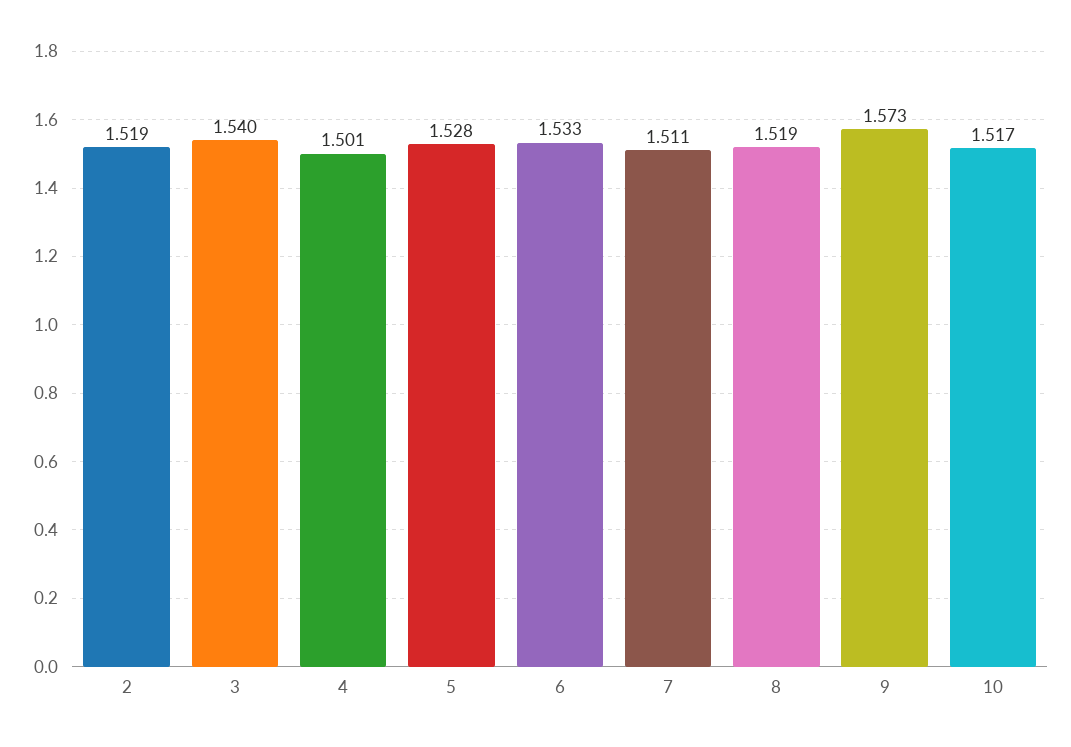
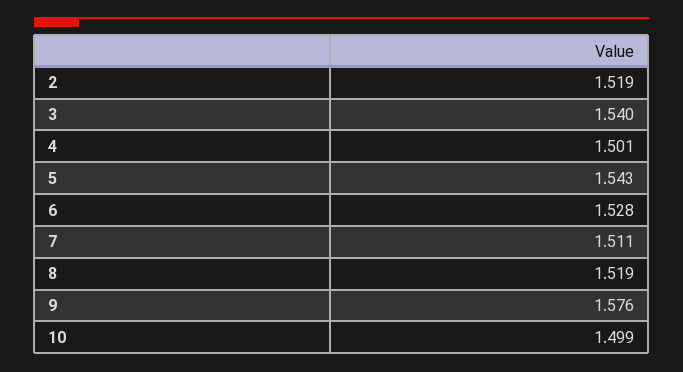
  {
    "2": 1.519,
    "3": 1.54,
    "4": 1.501,
-   "5": 1.528,
+   "5": 1.543,
-   "6": 1.533,
+   "6": 1.528,
    "7": 1.511,
    "8": 1.519,
-   "9": 1.573,
+   "9": 1.576,
-   "10": 1.517
+   "10": 1.499
  }

